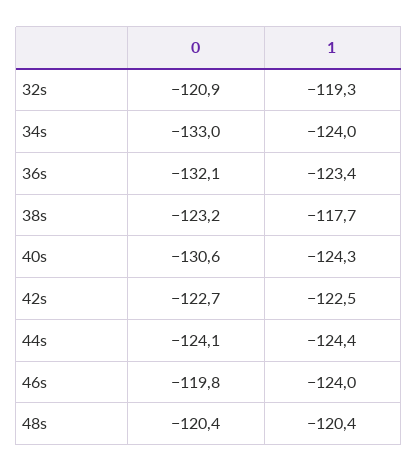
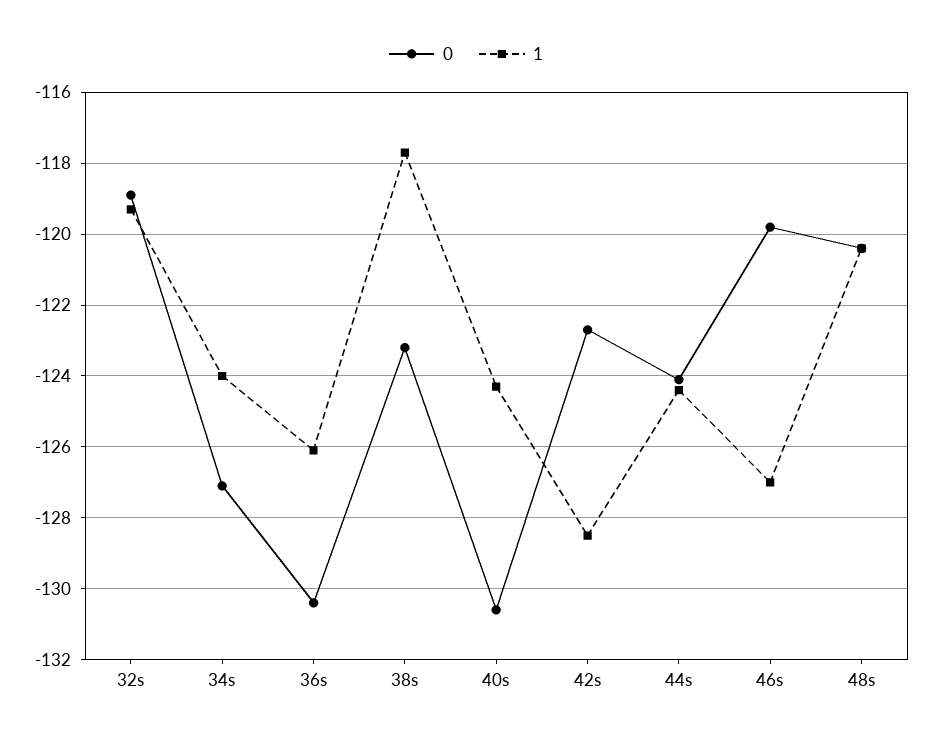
  {
    "0": {
-     "32s": -120.9,
+     "32s": -119,
-     "34s": -133,
+     "34s": -127,
-     "36s": -132.1,
+     "36s": -130.5,
      "38s": -123.2,
      "40s": -130.6,
      "42s": -122.7,
      "44s": -124.1,
      "46s": -119.8,
      "48s": -120.4
    },
    "1": {
      "32s": -119.3,
      "34s": -124,
-     "36s": -123.4,
+     "36s": -126,
      "38s": -117.7,
      "40s": -124.3,
-     "42s": -122.5,
+     "42s": -128.5,
      "44s": -124.4,
-     "46s": -124,
+     "46s": -127,
      "48s": -120.4
    }
  }

